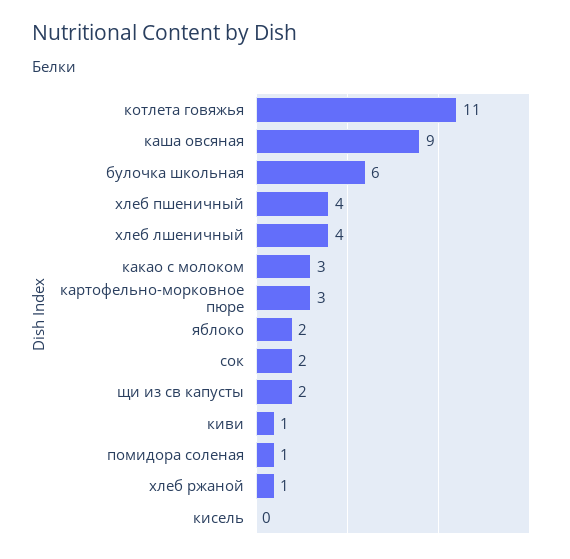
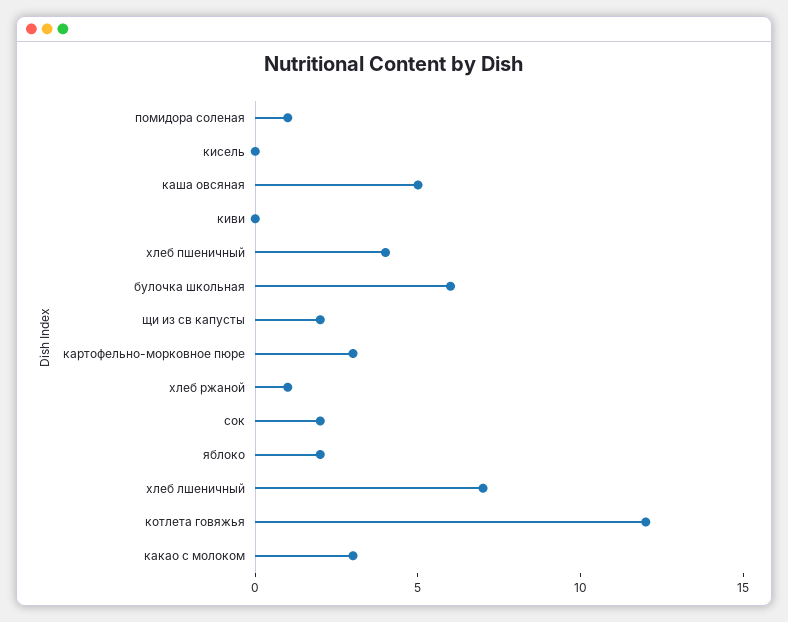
  {
-   "котлета говяжья": 11,
+   "котлета говяжья": 12,
-   "каша овсяная": 9,
+   "каша овсяная": 5,
    "булочка школьная": 6,
    "хлеб пшеничный": 4,
-   "хлеб лшеничный": 4,
+   "хлеб лшеничный": 7,
    "какао с молоком": 3,
    "картофельно-морковное пюре": 3,
    "яблоко": 2,
    "сок": 2,
    "щи из св капусты": 2,
-   "киви": 1,
+   "киви": 0,
    "помидора соленая": 1,
    "хлеб ржаной": 1,
    "кисель": 0
  }

